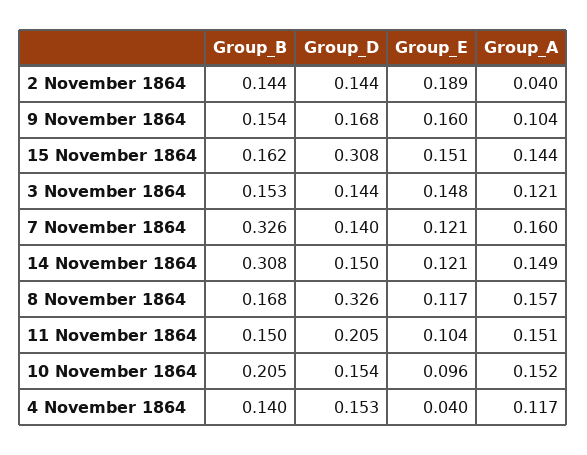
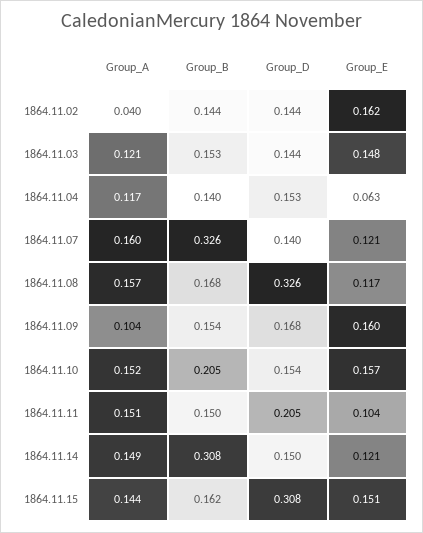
  {
    "Group_B": {
      "2 November 1864": 0.144,
      "9 November 1864": 0.154,
      "15 November 1864": 0.162,
      "3 November 1864": 0.153,
      "7 November 1864": 0.326,
      "14 November 1864": 0.308,
      "8 November 1864": 0.168,
      "11 November 1864": 0.15,
      "10 November 1864": 0.205,
      "4 November 1864": 0.14
    },
    "Group_D": {
      "2 November 1864": 0.144,
      "9 November 1864": 0.168,
      "15 November 1864": 0.308,
      "3 November 1864": 0.144,
      "7 November 1864": 0.14,
      "14 November 1864": 0.15,
      "8 November 1864": 0.326,
      "11 November 1864": 0.205,
      "10 November 1864": 0.154,
      "4 November 1864": 0.153
    },
    "Group_E": {
-     "2 November 1864": 0.189,
+     "2 November 1864": 0.162,
      "9 November 1864": 0.16,
      "15 November 1864": 0.151,
      "3 November 1864": 0.148,
      "7 November 1864": 0.121,
      "14 November 1864": 0.121,
      "8 November 1864": 0.117,
      "11 November 1864": 0.104,
-     "10 November 1864": 0.096,
+     "10 November 1864": 0.157,
-     "4 November 1864": 0.04
+     "4 November 1864": 0.063
    },
    "Group_A": {
      "2 November 1864": 0.04,
      "9 November 1864": 0.104,
      "15 November 1864": 0.144,
      "3 November 1864": 0.121,
      "7 November 1864": 0.16,
      "14 November 1864": 0.149,
      "8 November 1864": 0.157,
      "11 November 1864": 0.151,
      "10 November 1864": 0.152,
      "4 November 1864": 0.117
    }
  }

